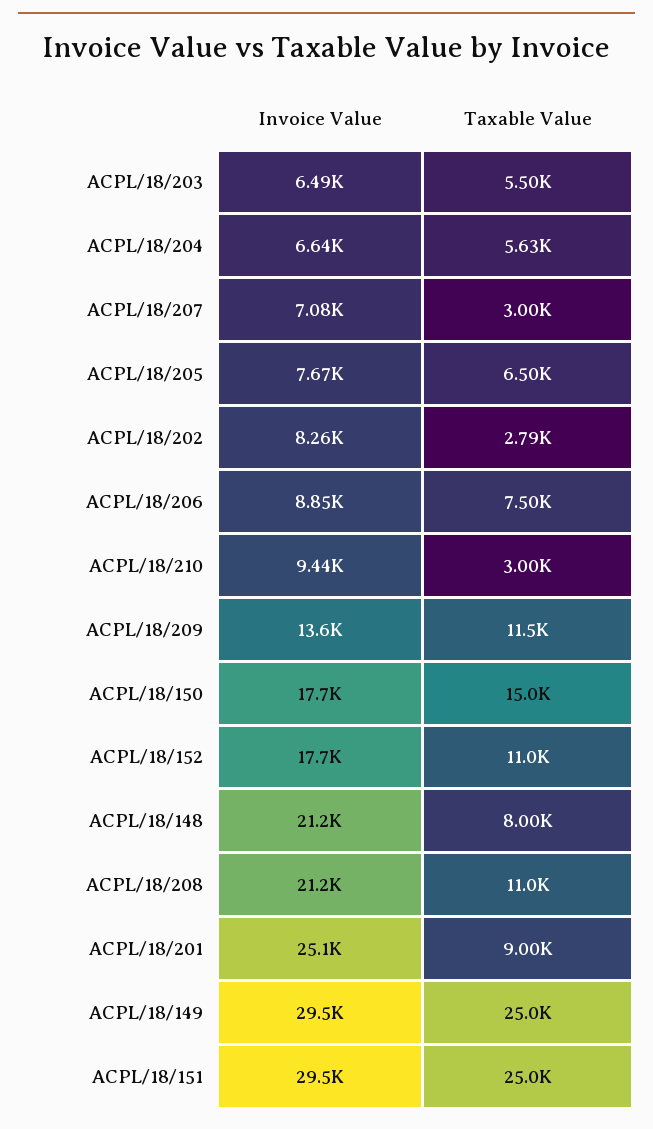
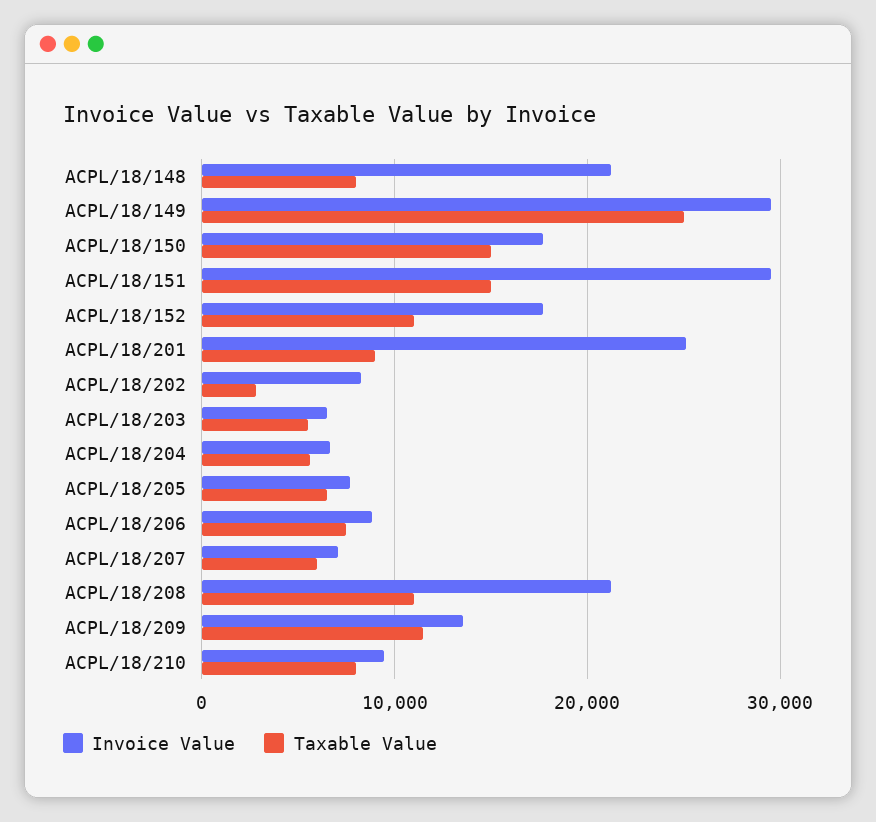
  {
    "Invoice Value": {
      "ACPL/18/203": 6490,
      "ACPL/18/204": 6640,
      "ACPL/18/207": 7080,
      "ACPL/18/205": 7670,
      "ACPL/18/202": 8260,
      "ACPL/18/206": 8850,
      "ACPL/18/210": 9440,
      "ACPL/18/209": 13600,
      "ACPL/18/150": 17700,
      "ACPL/18/152": 17700,
      "ACPL/18/148": 21200,
      "ACPL/18/208": 21200,
      "ACPL/18/201": 25100,
      "ACPL/18/149": 29500,
      "ACPL/18/151": 29500
    },
    "Taxable Value": {
      "ACPL/18/203": 5500,
      "ACPL/18/204": 5630,
-     "ACPL/18/207": 3000,
+     "ACPL/18/207": 6000,
      "ACPL/18/205": 6500,
      "ACPL/18/202": 2790,
      "ACPL/18/206": 7500,
-     "ACPL/18/210": 3000,
+     "ACPL/18/210": 8000,
      "ACPL/18/209": 11500,
      "ACPL/18/150": 15000,
      "ACPL/18/152": 11000,
      "ACPL/18/148": 8000,
      "ACPL/18/208": 11000,
      "ACPL/18/201": 9000,
      "ACPL/18/149": 25000,
-     "ACPL/18/151": 25000
+     "ACPL/18/151": 15000
    }
  }

